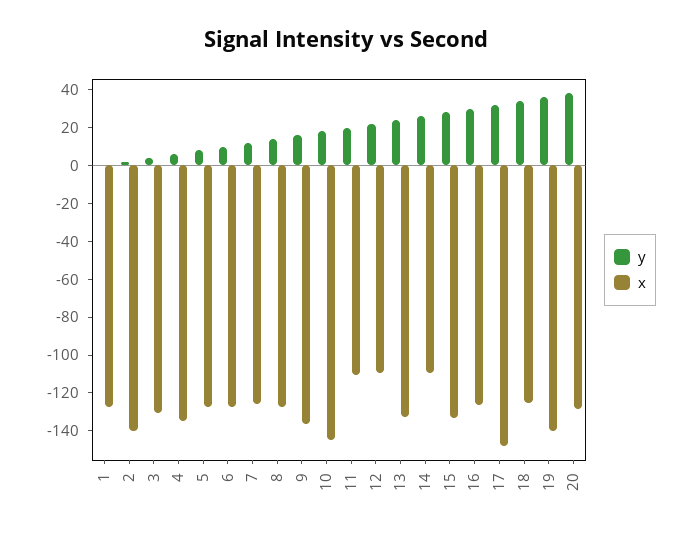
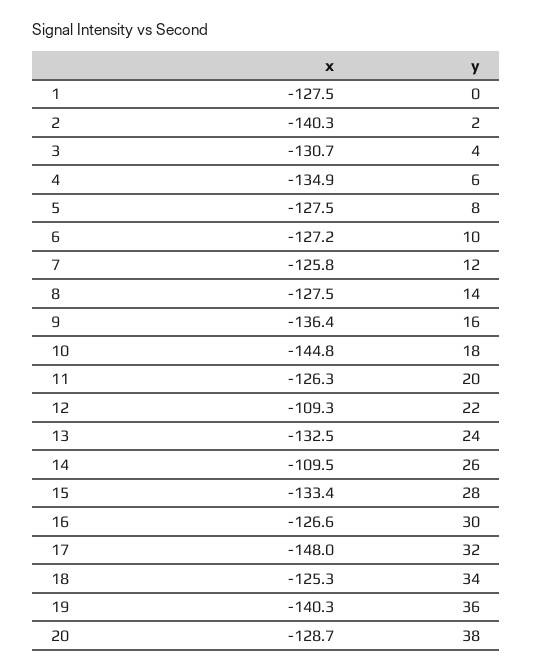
  {
    "y": {
      "1": 0,
      "2": 2,
      "3": 4,
      "4": 6,
      "5": 8,
      "6": 10,
      "7": 12,
      "8": 14,
      "9": 16,
      "10": 18,
      "11": 20,
      "12": 22,
      "13": 24,
      "14": 26,
      "15": 28,
      "16": 30,
      "17": 32,
      "18": 34,
      "19": 36,
      "20": 38
    },
    "x": {
      "1": -127.5,
      "2": -140.3,
      "3": -130.7,
      "4": -134.9,
      "5": -127.5,
      "6": -127.2,
      "7": -125.8,
      "8": -127.5,
      "9": -136.4,
      "10": -144.8,
-     "11": -110,
+     "11": -126.3,
      "12": -109.3,
      "13": -132.5,
      "14": -109.5,
      "15": -133.4,
      "16": -126.6,
      "17": -148,
      "18": -125.3,
      "19": -140.3,
      "20": -128.7
    }
  }

